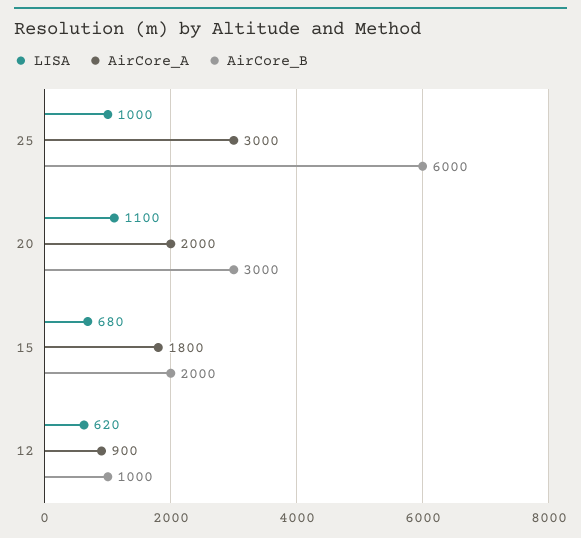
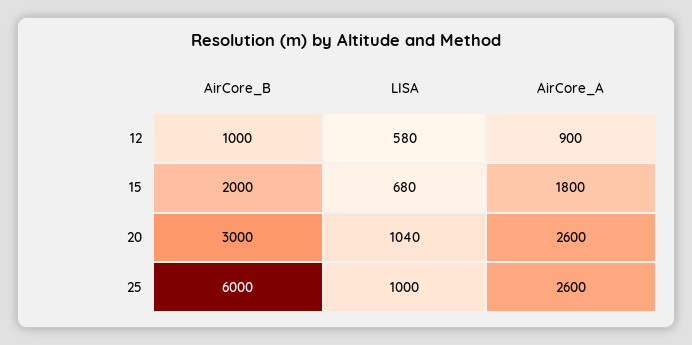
  {
    "LISA": {
      "25": 1000,
-     "20": 1100,
+     "20": 1040,
      "15": 680,
-     "12": 620
+     "12": 580
    },
    "AirCore_A": {
-     "25": 3000,
+     "25": 2600,
-     "20": 2000,
+     "20": 2600,
      "15": 1800,
      "12": 900
    },
    "AirCore_B": {
      "25": 6000,
      "20": 3000,
      "15": 2000,
      "12": 1000
    }
  }

